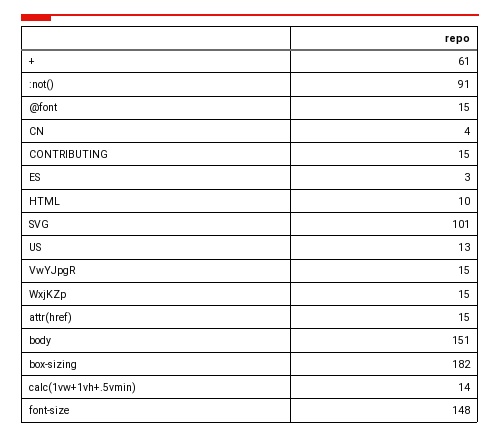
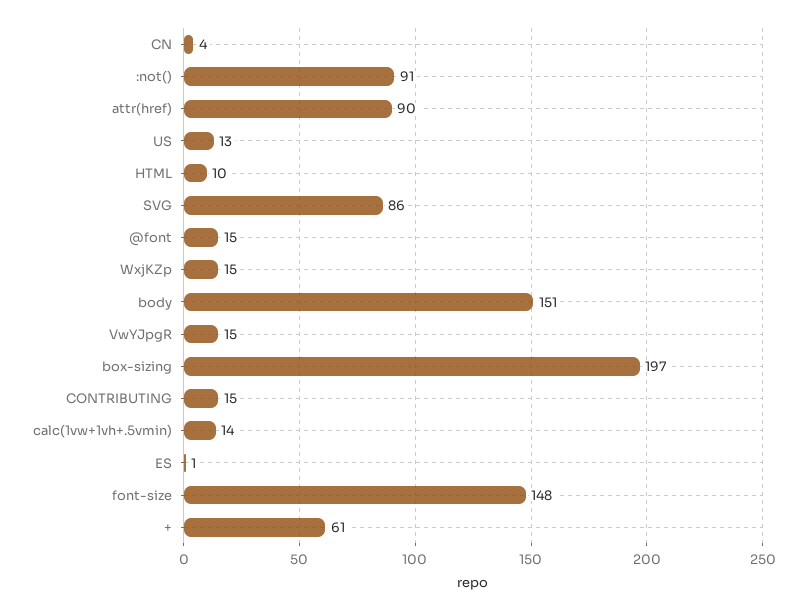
  {
    "+": 61,
    ":not()": 91,
    "@font": 15,
    "CN": 4,
    "CONTRIBUTING": 15,
-   "ES": 3,
+   "ES": 1,
    "HTML": 10,
-   "SVG": 101,
+   "SVG": 86,
    "US": 13,
    "VwYJpgR": 15,
    "WxjKZp": 15,
-   "attr(href)": 15,
+   "attr(href)": 90,
    "body": 151,
-   "box-sizing": 182,
+   "box-sizing": 197,
    "calc(1vw+1vh+.5vmin)": 14,
    "font-size": 148
  }

